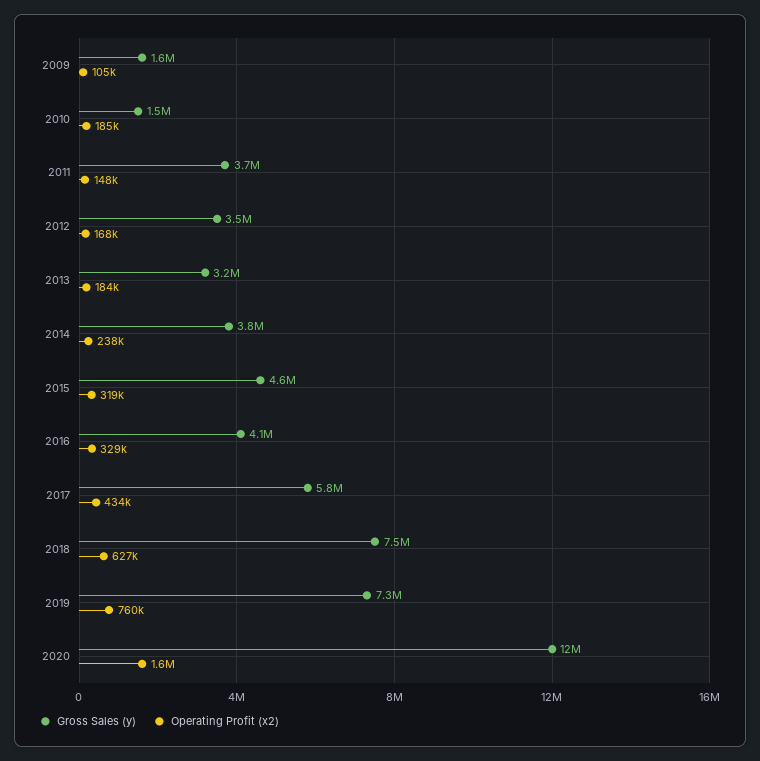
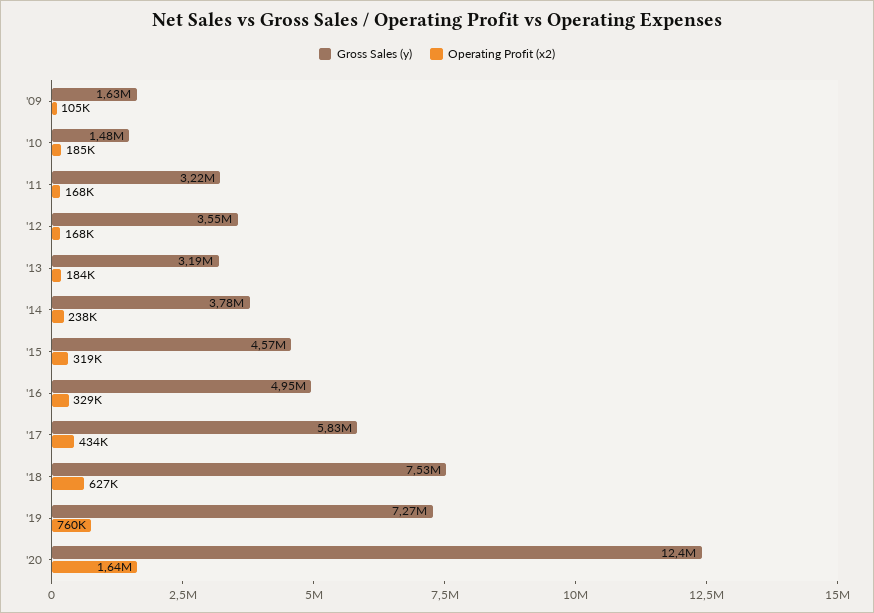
  {
    "Gross Sales (y)": {
      "2009": 1630000,
      "2010": 1480000,
-     "2011": 3700000,
+     "2011": 3220000,
      "2012": 3550000,
      "2013": 3190000,
      "2014": 3780000,
      "2015": 4570000,
-     "2016": 4100000,
+     "2016": 4950000,
      "2017": 5830000,
      "2018": 7530000,
      "2019": 7270000,
      "2020": 12400000
    },
    "Operating Profit (x2)": {
      "2009": 105000,
      "2010": 185000,
-     "2011": 148000,
+     "2011": 168000,
      "2012": 168000,
      "2013": 184000,
      "2014": 238000,
      "2015": 319000,
      "2016": 329000,
      "2017": 434000,
      "2018": 627000,
      "2019": 760000,
      "2020": 1640000
    }
  }

